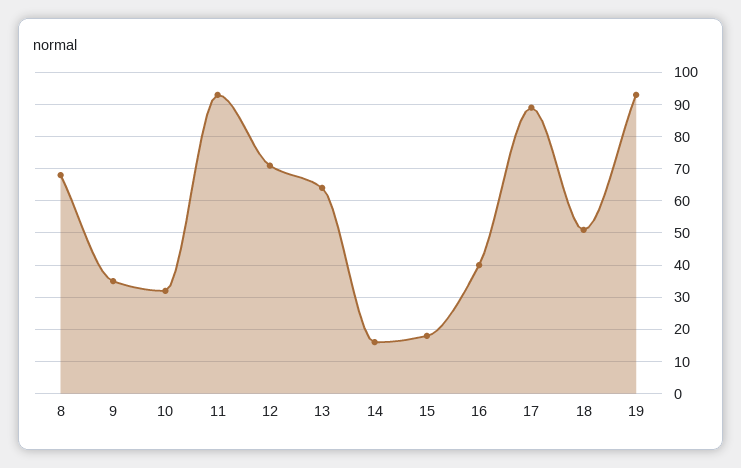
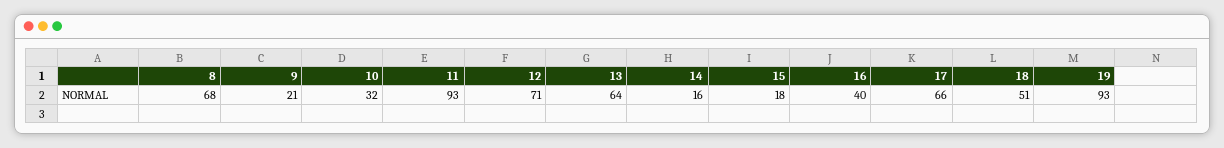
  {
    "8": 68,
-   "9": 35,
+   "9": 21,
    "10": 32,
    "11": 93,
    "12": 71,
    "13": 64,
    "14": 16,
    "15": 18,
    "16": 40,
-   "17": 90,
+   "17": 66,
    "18": 51,
    "19": 93
  }

